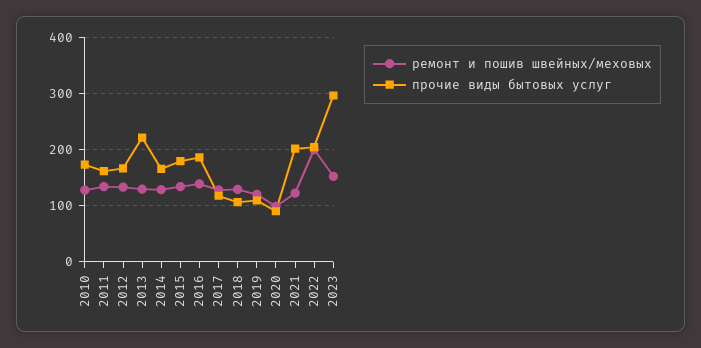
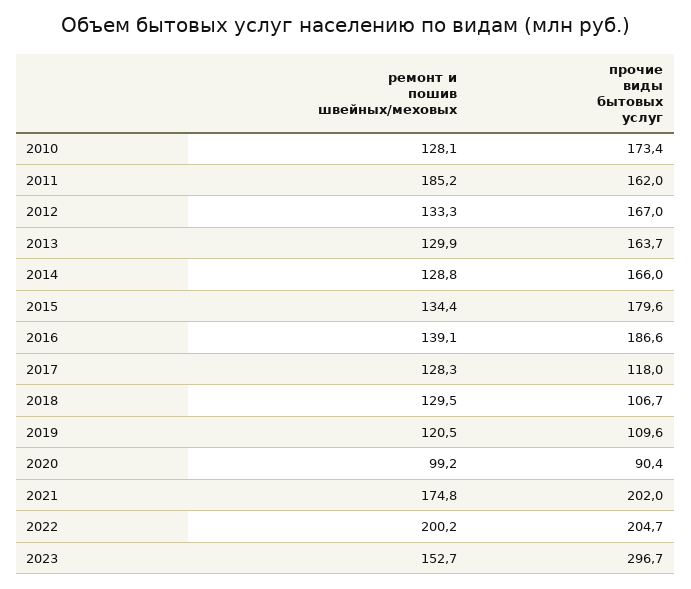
  {
    "ремонт и пошив швейных/меховых": {
      "2010": 128.1,
-     "2011": 140,
+     "2011": 185.2,
      "2012": 133.3,
      "2013": 129.9,
      "2014": 128.8,
      "2015": 134.4,
      "2016": 139.1,
      "2017": 128.3,
      "2018": 129.5,
      "2019": 120.5,
      "2020": 99.2,
-     "2021": 120,
+     "2021": 174.8,
      "2022": 200.2,
      "2023": 152.7
    },
    "прочие виды бытовых услуг": {
      "2010": 173.4,
      "2011": 162,
      "2012": 167,
-     "2013": 220,
+     "2013": 163.7,
      "2014": 166,
      "2015": 179.6,
      "2016": 186.6,
      "2017": 118,
      "2018": 106.7,
      "2019": 109.6,
      "2020": 90.4,
      "2021": 202,
      "2022": 204.7,
      "2023": 296.7
    }
  }

